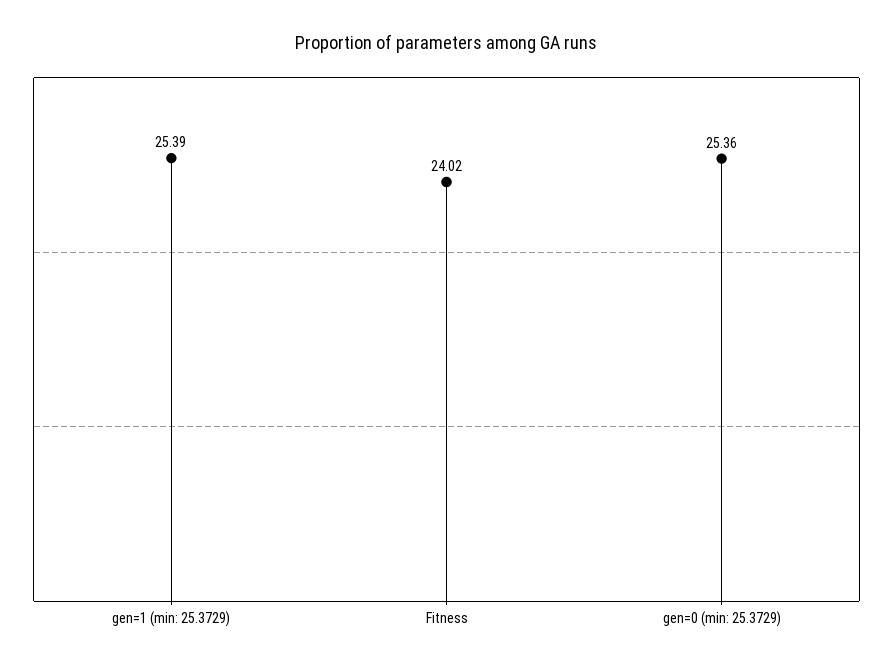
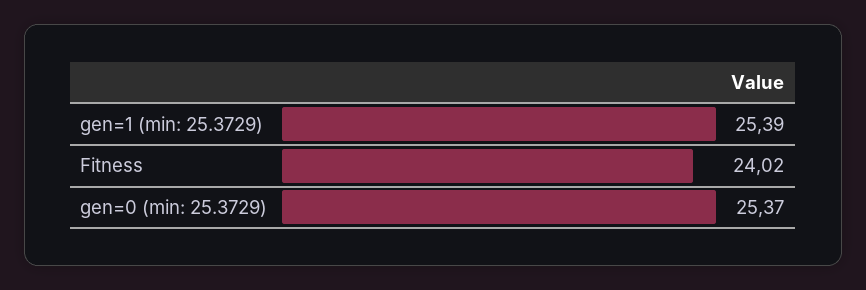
  {
    "gen=1 (min: 25.3729)": 25.39,
    "Fitness": 24.02,
-   "gen=0 (min: 25.3729)": 25.36
+   "gen=0 (min: 25.3729)": 25.37
  }

